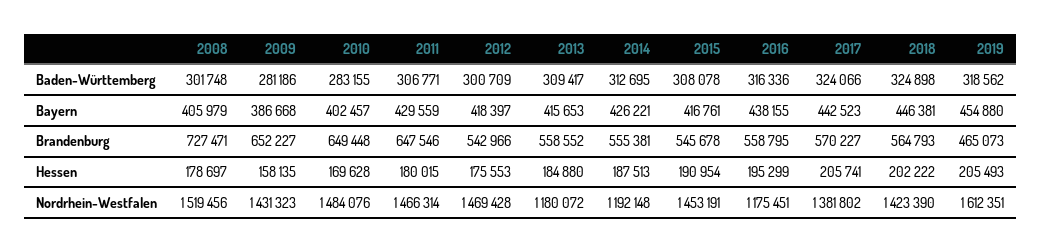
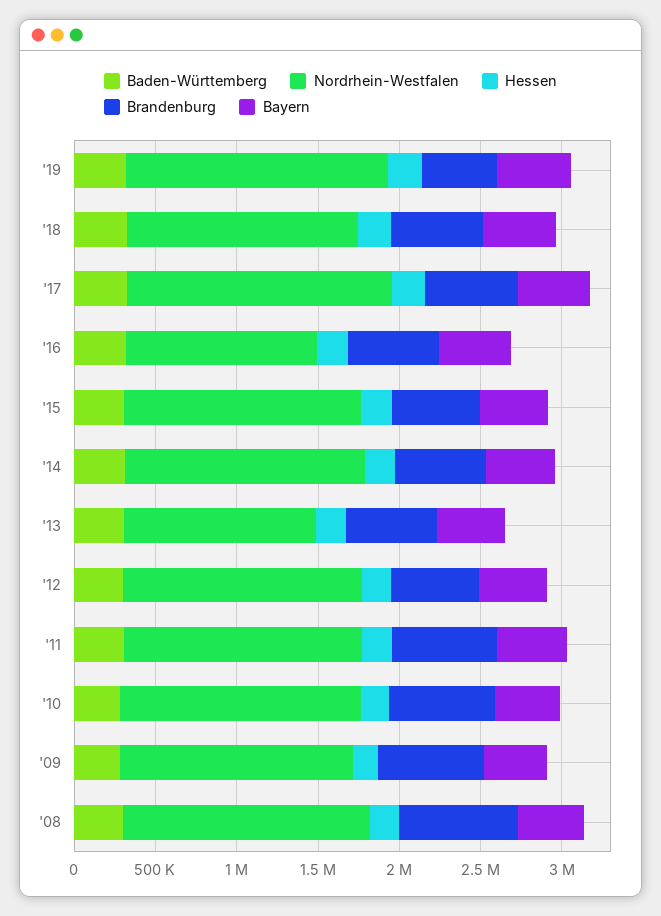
  {
    "Baden-Württemberg": {
      "2008": 301748,
      "2009": 281186,
      "2010": 283155,
      "2011": 306771,
      "2012": 300709,
      "2013": 309417,
      "2014": 312695,
      "2015": 308078,
      "2016": 316336,
      "2017": 324066,
      "2018": 324898,
      "2019": 318562
    },
    "Bayern": {
      "2008": 405979,
      "2009": 386668,
      "2010": 402457,
      "2011": 429559,
      "2012": 418397,
      "2013": 415653,
      "2014": 426221,
      "2015": 416761,
      "2016": 438155,
      "2017": 442523,
      "2018": 446381,
      "2019": 454880
    },
    "Brandenburg": {
      "2008": 727471,
      "2009": 652227,
      "2010": 649448,
      "2011": 647546,
      "2012": 542966,
      "2013": 558552,
      "2014": 555381,
      "2015": 545678,
      "2016": 558795,
      "2017": 570227,
      "2018": 564793,
      "2019": 465073
    },
    "Hessen": {
      "2008": 178697,
      "2009": 158135,
      "2010": 169628,
      "2011": 180015,
      "2012": 175553,
      "2013": 184880,
      "2014": 187513,
      "2015": 190954,
      "2016": 195299,
      "2017": 205741,
      "2018": 202222,
      "2019": 205493
    },
    "Nordrhein-Westfalen": {
      "2008": 1519456,
      "2009": 1431323,
      "2010": 1484076,
      "2011": 1466314,
      "2012": 1469428,
      "2013": 1180072,
-     "2014": 1192148,
+     "2014": 1500000,
      "2015": 1453191,
      "2016": 1175451,
-     "2017": 1381802,
+     "2017": 1600000,
      "2018": 1423390,
      "2019": 1612351
    }
  }

